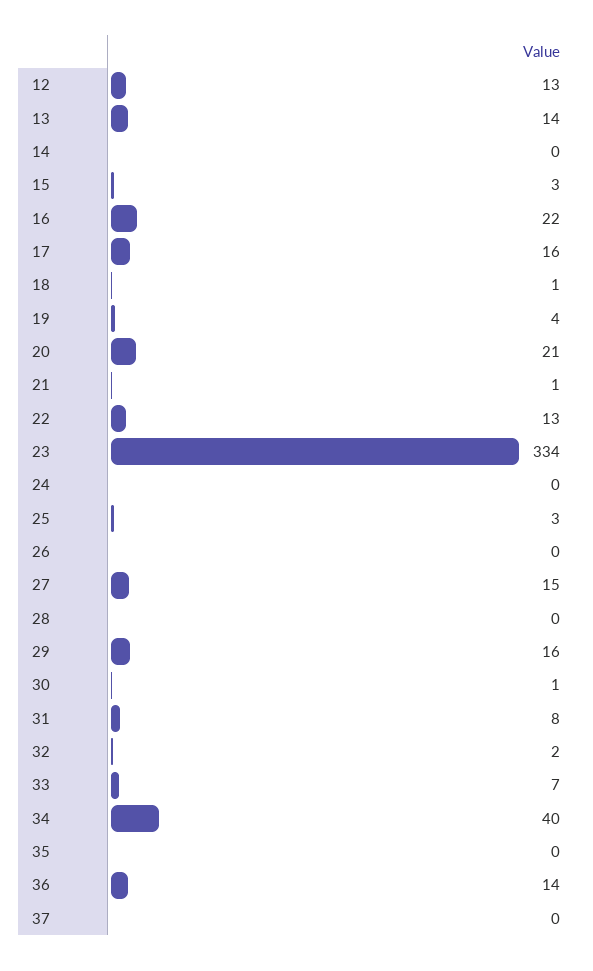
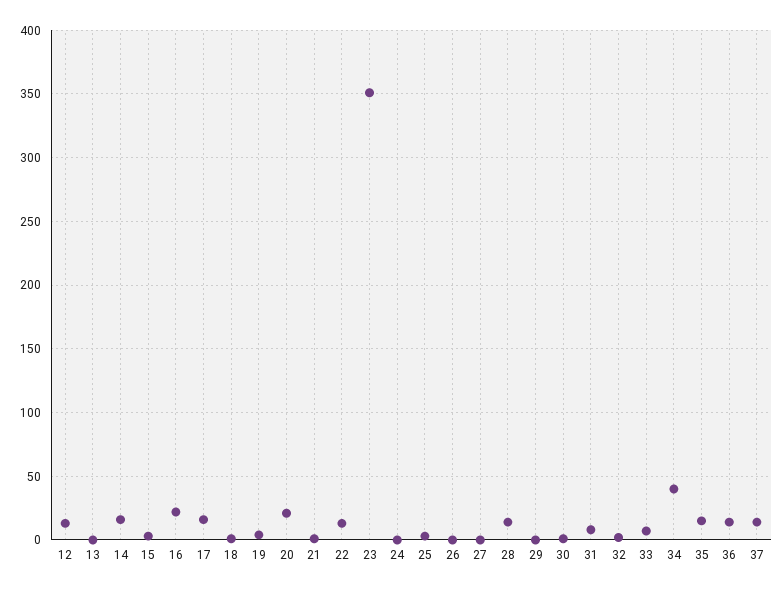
  {
    "12": 13,
-   "13": 14,
+   "13": 0,
-   "14": 0,
+   "14": 15,
    "15": 3,
    "16": 22,
    "17": 16,
    "18": 1,
    "19": 4,
    "20": 21,
    "21": 1,
    "22": 13,
-   "23": 334,
+   "23": 350,
    "24": 0,
    "25": 3,
    "26": 0,
-   "27": 15,
+   "27": 0,
-   "28": 0,
+   "28": 15,
-   "29": 16,
+   "29": 0,
    "30": 1,
    "31": 8,
    "32": 2,
    "33": 7,
    "34": 40,
-   "35": 0,
+   "35": 15,
    "36": 14,
-   "37": 0
+   "37": 15
  }

